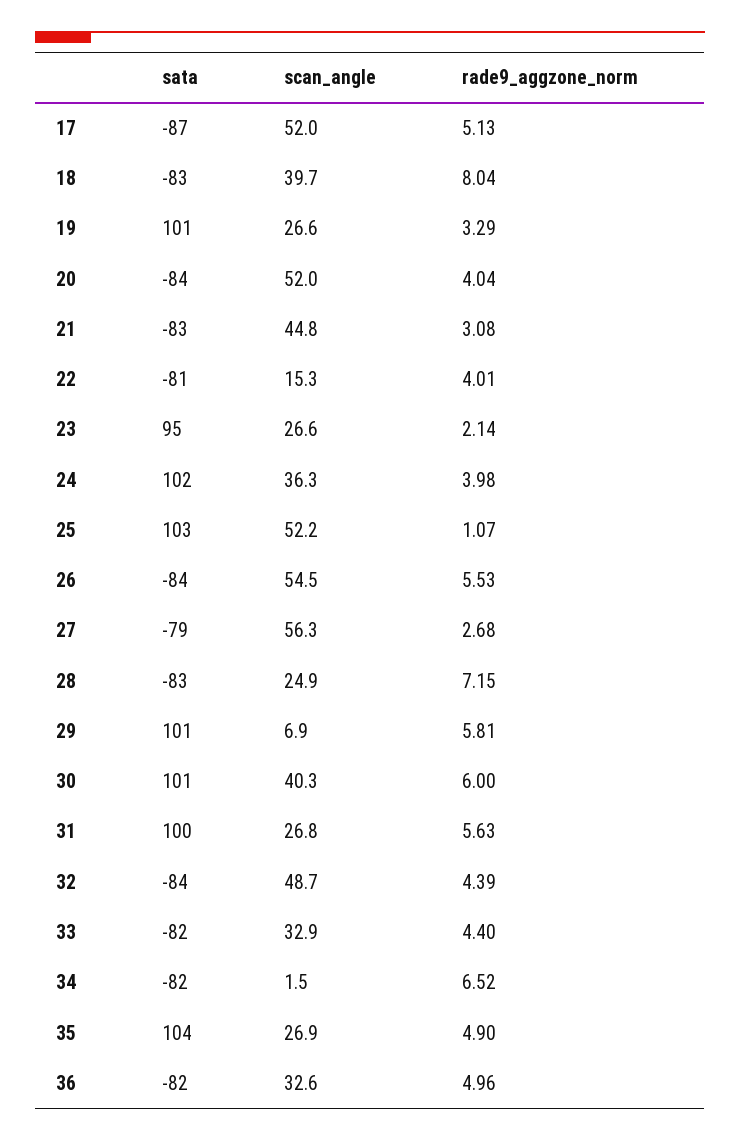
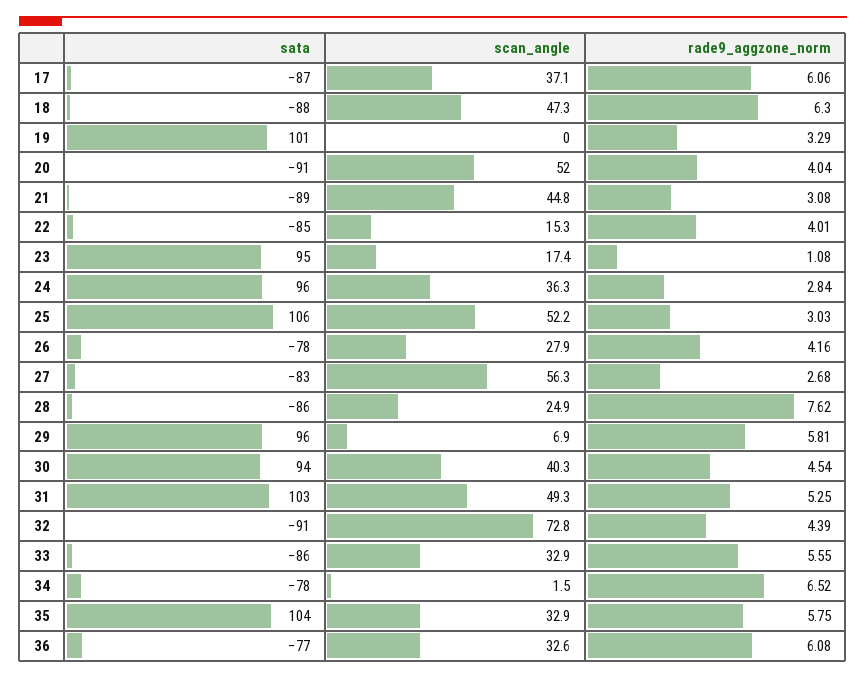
  {
    "sata": {
      "17": -87,
-     "18": -83,
+     "18": -88,
      "19": 101,
-     "20": -84,
+     "20": -91,
-     "21": -83,
+     "21": -89,
-     "22": -81,
+     "22": -85,
      "23": 95,
-     "24": 102,
+     "24": 96,
-     "25": 103,
+     "25": 106,
-     "26": -84,
+     "26": -78,
-     "27": -79,
+     "27": -83,
-     "28": -83,
+     "28": -86,
-     "29": 101,
+     "29": 96,
-     "30": 101,
+     "30": 94,
-     "31": 100,
+     "31": 103,
-     "32": -84,
+     "32": -91,
-     "33": -82,
+     "33": -86,
-     "34": -82,
+     "34": -78,
      "35": 104,
-     "36": -82
+     "36": -77
    },
    "scan_angle": {
-     "17": 52,
+     "17": 37.1,
-     "18": 39.7,
+     "18": 47.3,
-     "19": 26.6,
+     "19": 0,
      "20": 52,
      "21": 44.8,
      "22": 15.3,
-     "23": 26.6,
+     "23": 17.4,
      "24": 36.3,
      "25": 52.2,
-     "26": 54.5,
+     "26": 27.9,
      "27": 56.3,
      "28": 24.9,
      "29": 6.9,
      "30": 40.3,
-     "31": 26.8,
+     "31": 49.3,
-     "32": 48.7,
+     "32": 72.8,
      "33": 32.9,
      "34": 1.5,
-     "35": 26.9,
+     "35": 32.9,
      "36": 32.6
    },
    "rade9_aggzone_norm": {
-     "17": 5.13,
+     "17": 6.06,
-     "18": 8.04,
+     "18": 6.3,
      "19": 3.29,
      "20": 4.04,
      "21": 3.08,
      "22": 4.01,
-     "23": 2.14,
+     "23": 1.08,
-     "24": 3.98,
+     "24": 2.84,
-     "25": 1.07,
+     "25": 3.03,
-     "26": 5.53,
+     "26": 4.16,
      "27": 2.68,
-     "28": 7.15,
+     "28": 7.62,
      "29": 5.81,
-     "30": 6,
+     "30": 4.54,
-     "31": 5.63,
+     "31": 5.25,
      "32": 4.39,
-     "33": 4.4,
+     "33": 5.55,
      "34": 6.52,
-     "35": 4.9,
+     "35": 5.75,
-     "36": 4.96
+     "36": 6.08
    }
  }

